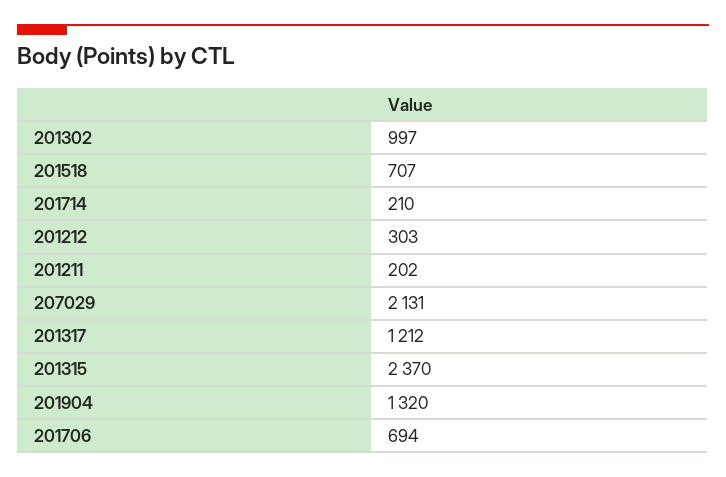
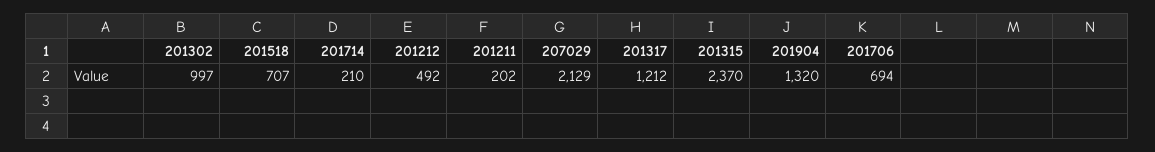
  {
    "201302": 997,
    "201518": 707,
    "201714": 210,
-   "201212": 303,
+   "201212": 492,
    "201211": 202,
-   "207029": 2131,
+   "207029": 2129,
    "201317": 1212,
    "201315": 2370,
    "201904": 1320,
    "201706": 694
  }

